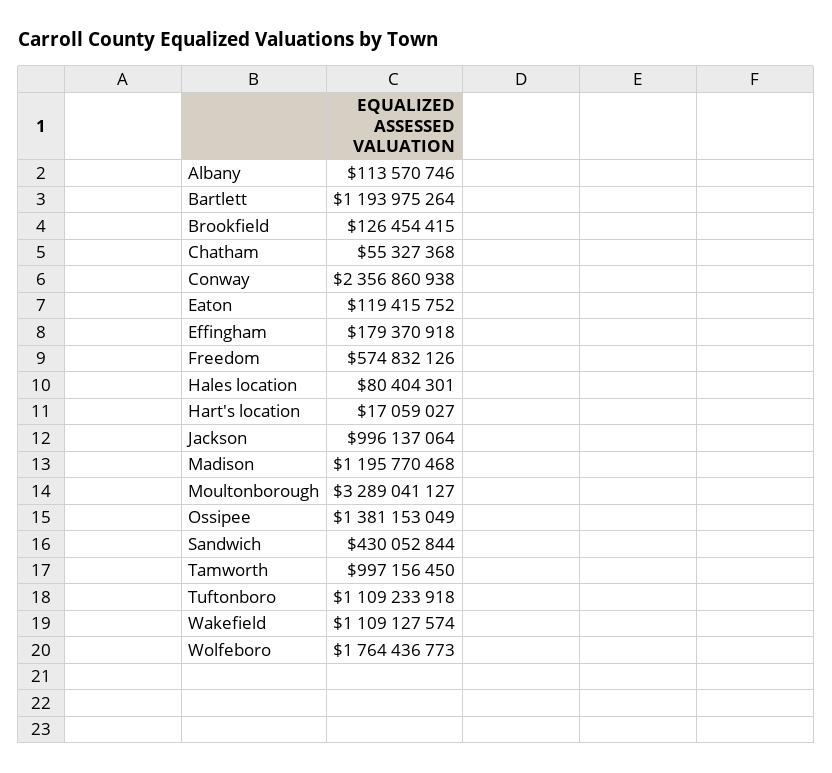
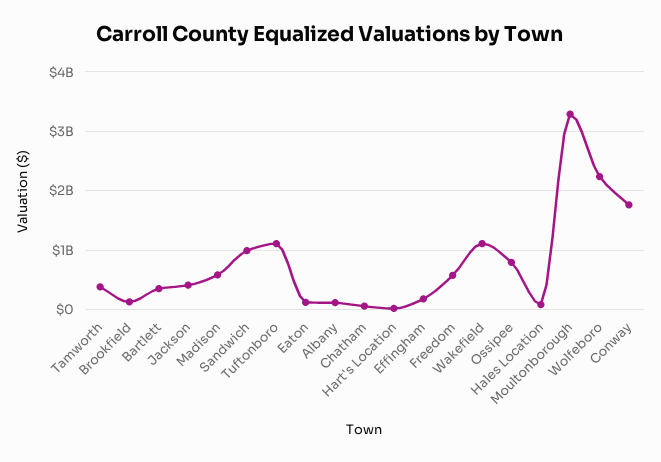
  {
    "Albany": 113570746,
-   "Bartlett": 1193975264,
+   "Bartlett": 400000000,
    "Brookfield": 126454415,
    "Chatham": 55327368,
-   "Conway": 2356860938,
+   "Conway": 1800000000,
    "Eaton": 119415752,
    "Effingham": 179370918,
    "Freedom": 574832126,
    "Hales location": 80404301,
    "Hart's location": 17059027,
-   "Jackson": 996137064,
+   "Jackson": 400000000,
-   "Madison": 1195770468,
+   "Madison": 600000000,
    "Moultonborough": 3289041127,
-   "Ossipee": 1381153049,
+   "Ossipee": 800000000,
-   "Sandwich": 430052844,
+   "Sandwich": 1000000000,
-   "Tamworth": 997156450,
+   "Tamworth": 400000000,
    "Tuftonboro": 1109233918,
    "Wakefield": 1109127574,
-   "Wolfeboro": 1764436773
+   "Wolfeboro": 2200000000
  }

